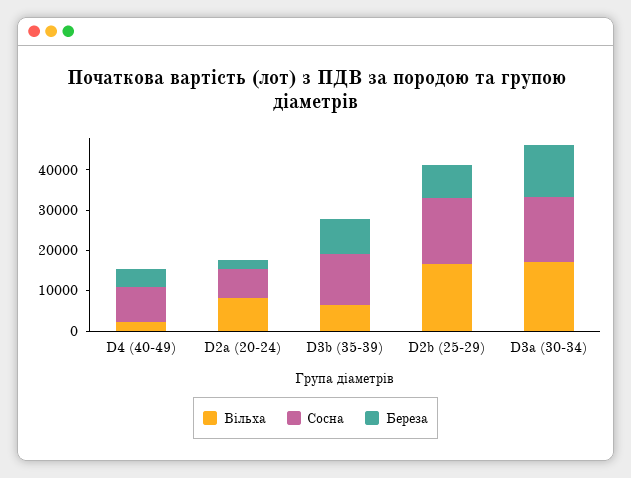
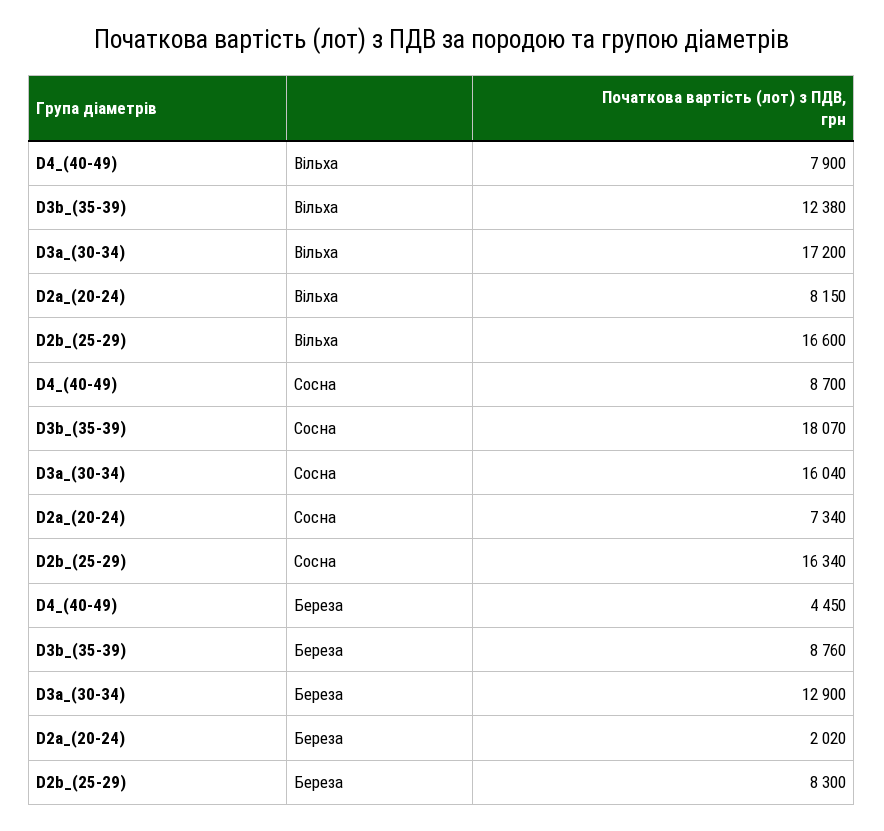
  {
    "Вільха": {
-     "D4 (40-49)": 2000,
+     "D4 (40-49)": 7900,
      "D2a (20-24)": 8150,
-     "D3b (35-39)": 6000,
+     "D3b (35-39)": 12380,
      "D2b (25-29)": 16600,
      "D3a (30-34)": 17200
    },
    "Сосна": {
      "D4 (40-49)": 8700,
      "D2a (20-24)": 7340,
-     "D3b (35-39)": 12000,
+     "D3b (35-39)": 18070,
      "D2b (25-29)": 16340,
      "D3a (30-34)": 16040
    },
    "Береза": {
      "D4 (40-49)": 4450,
      "D2a (20-24)": 2020,
      "D3b (35-39)": 8760,
      "D2b (25-29)": 8300,
      "D3a (30-34)": 12900
    }
  }

